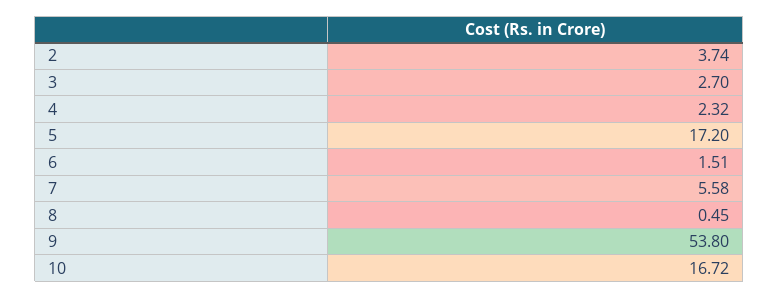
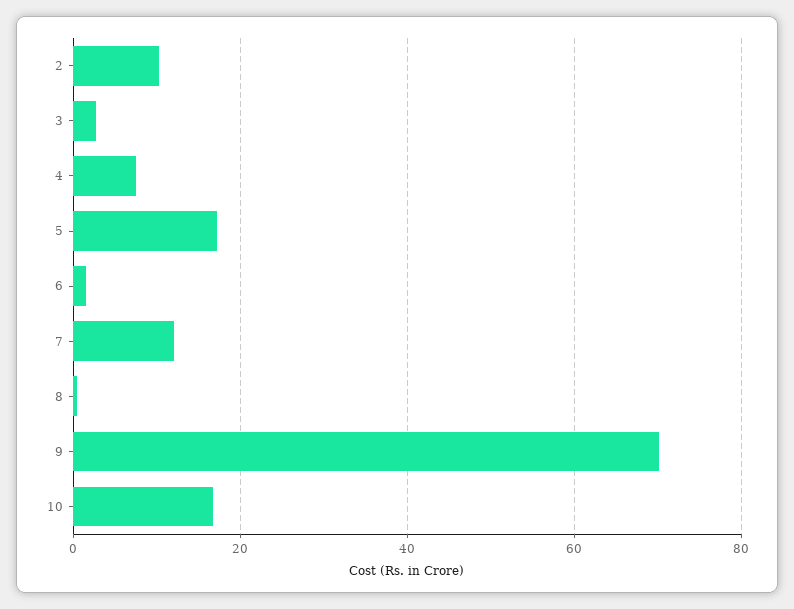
  {
-   "2": 3.74,
+   "2": 10,
    "3": 2.7,
-   "4": 2.32,
+   "4": 8,
    "5": 17.2,
    "6": 1.51,
-   "7": 5.58,
+   "7": 12,
    "8": 0.45,
-   "9": 53.8,
+   "9": 70,
    "10": 16.72
  }

